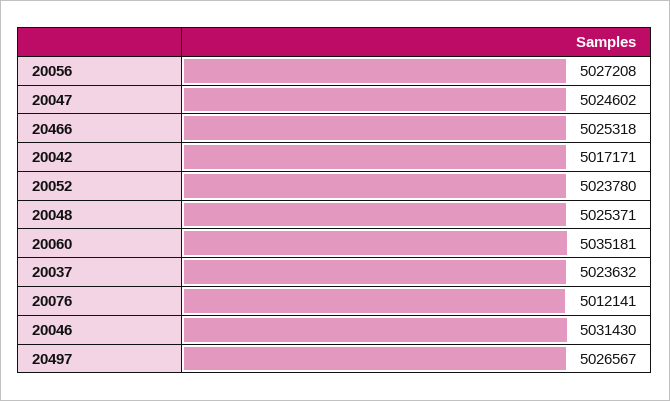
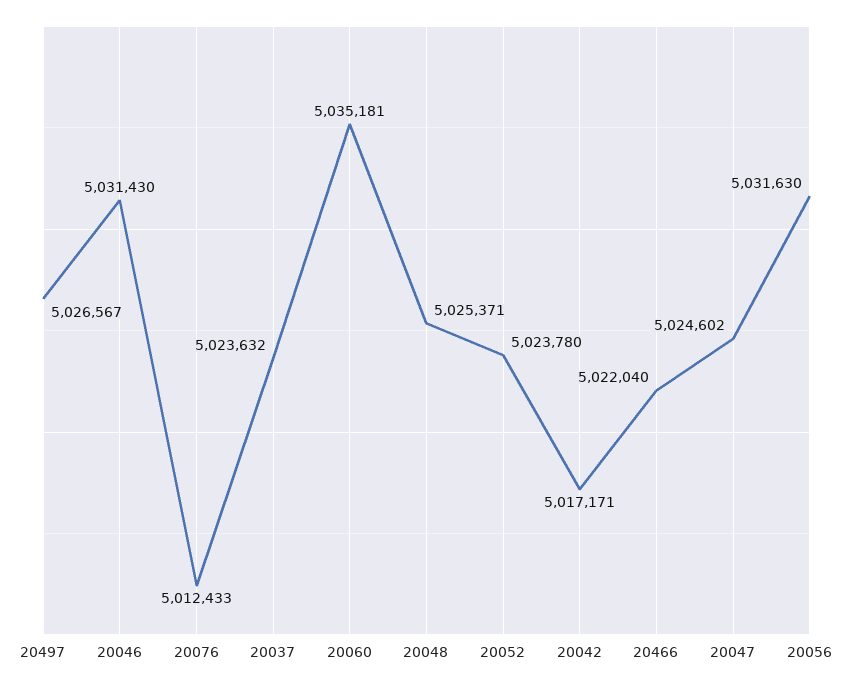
  {
-   "20056": 5027208,
+   "20056": 5031630,
    "20047": 5024602,
-   "20466": 5025318,
+   "20466": 5022040,
    "20042": 5017171,
    "20052": 5023780,
    "20048": 5025371,
    "20060": 5035181,
    "20037": 5023632,
-   "20076": 5012141,
+   "20076": 5012433,
    "20046": 5031430,
    "20497": 5026567
  }

